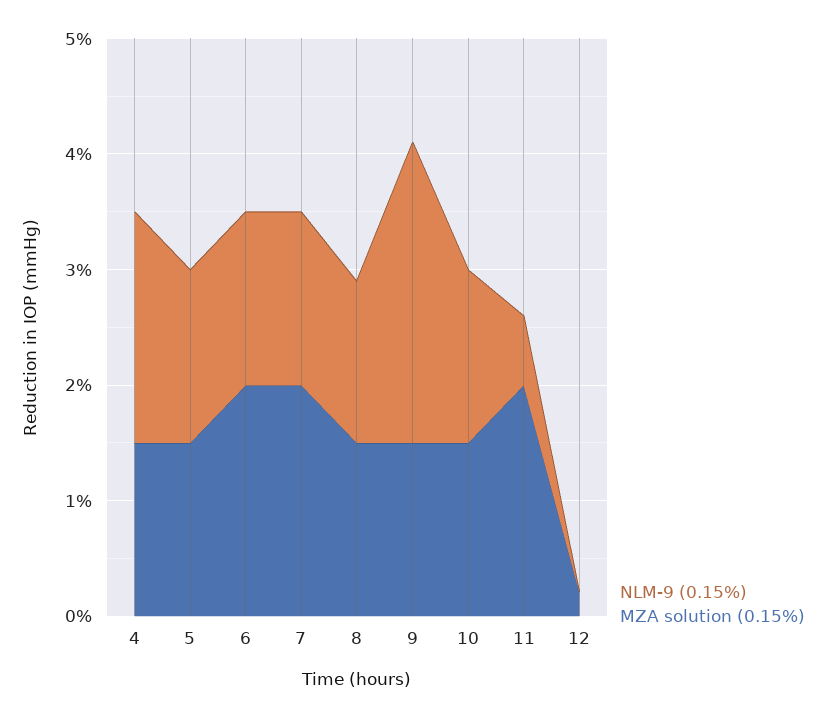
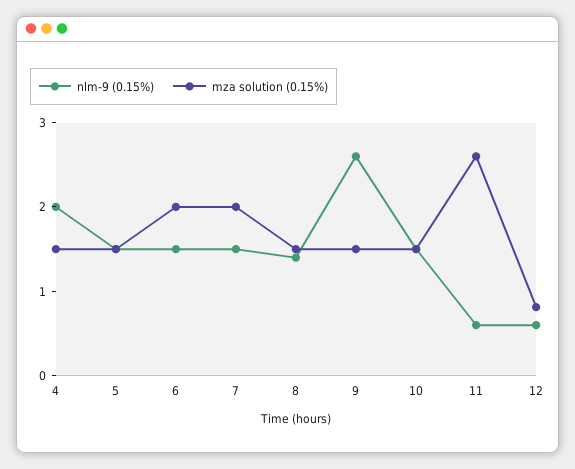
  {
    "NLM-9 (0.15%)": {
      "4": 2,
      "5": 1.6,
      "6": 1.6,
      "7": 1.6,
      "8": 1.4,
      "9": 2.6,
      "10": 1.6,
      "11": 0.6,
-     "12": 0
+     "12": 0.6
    },
    "MZA solution (0.15%)": {
      "4": 1.6,
      "5": 1.6,
      "6": 2,
      "7": 2,
      "8": 1.6,
      "9": 1.6,
      "10": 1.6,
-     "11": 2,
+     "11": 2.6,
-     "12": 0.2
+     "12": 0.8
    }
  }

